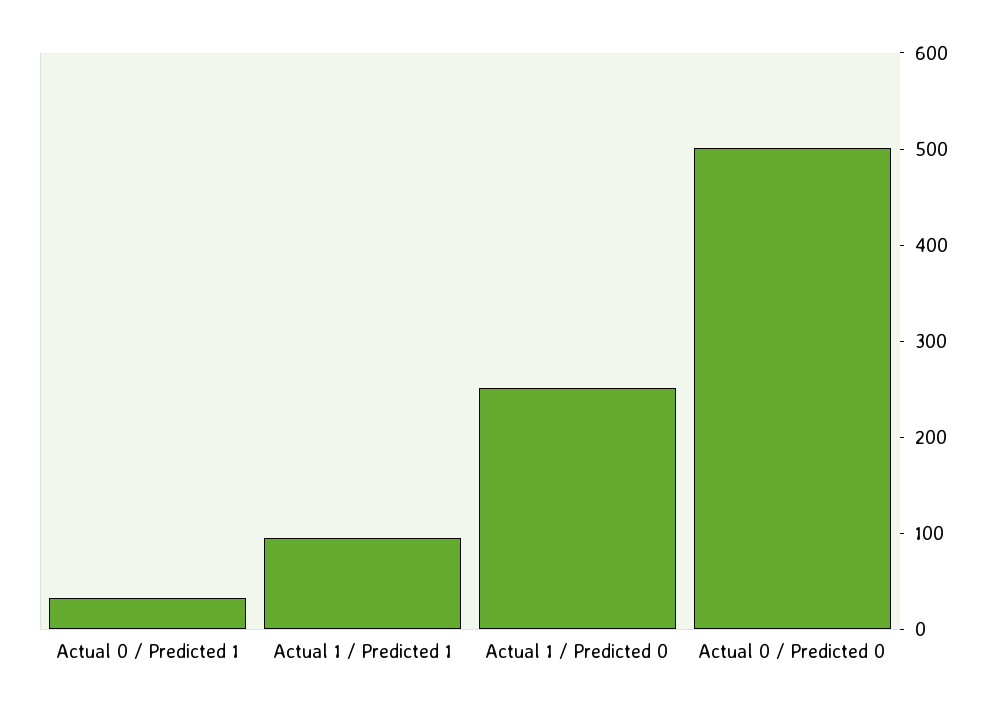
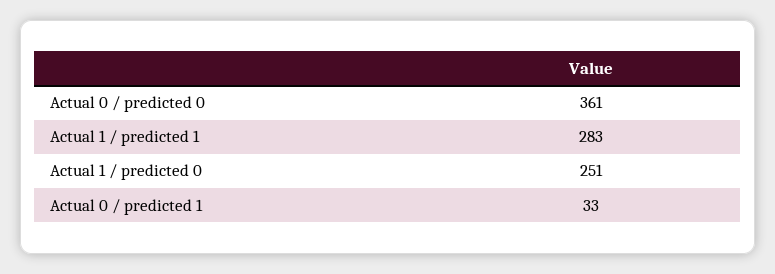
  {
    "Actual 0 / Predicted 1": 33,
-   "Actual 1 / Predicted 1": 100,
+   "Actual 1 / Predicted 1": 283,
    "Actual 1 / Predicted 0": 251,
-   "Actual 0 / Predicted 0": 500
+   "Actual 0 / Predicted 0": 361
  }

